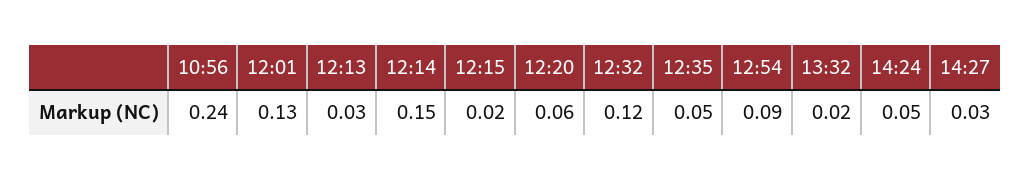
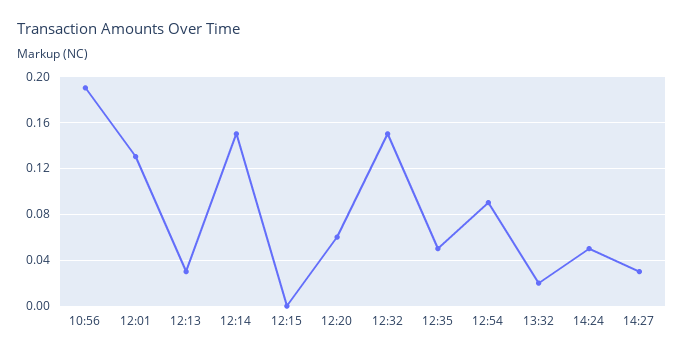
  {
-   "10:56": 0.24,
+   "10:56": 0.19,
    "12:01": 0.13,
    "12:13": 0.03,
    "12:14": 0.15,
-   "12:15": 0.02,
+   "12:15": 0,
    "12:20": 0.06,
-   "12:32": 0.12,
+   "12:32": 0.15,
    "12:35": 0.05,
    "12:54": 0.09,
    "13:32": 0.02,
    "14:24": 0.05,
    "14:27": 0.03
  }

